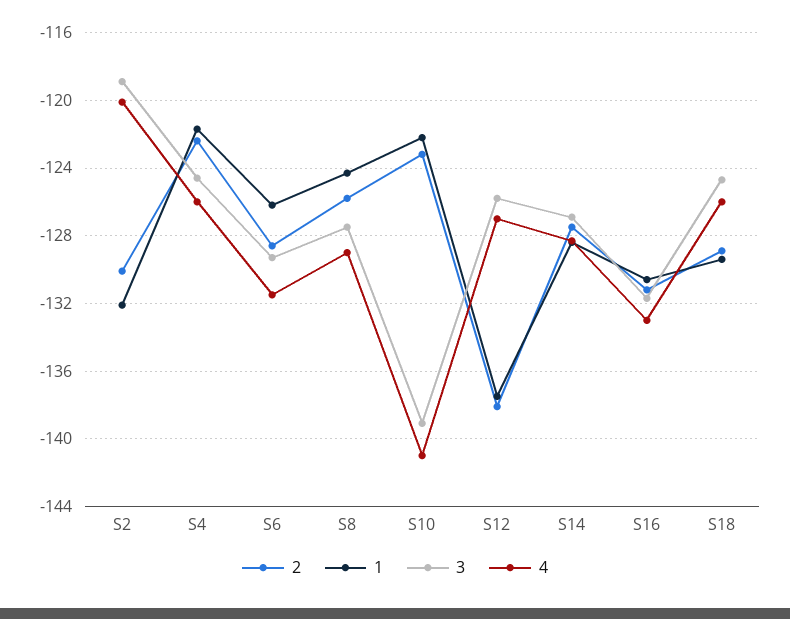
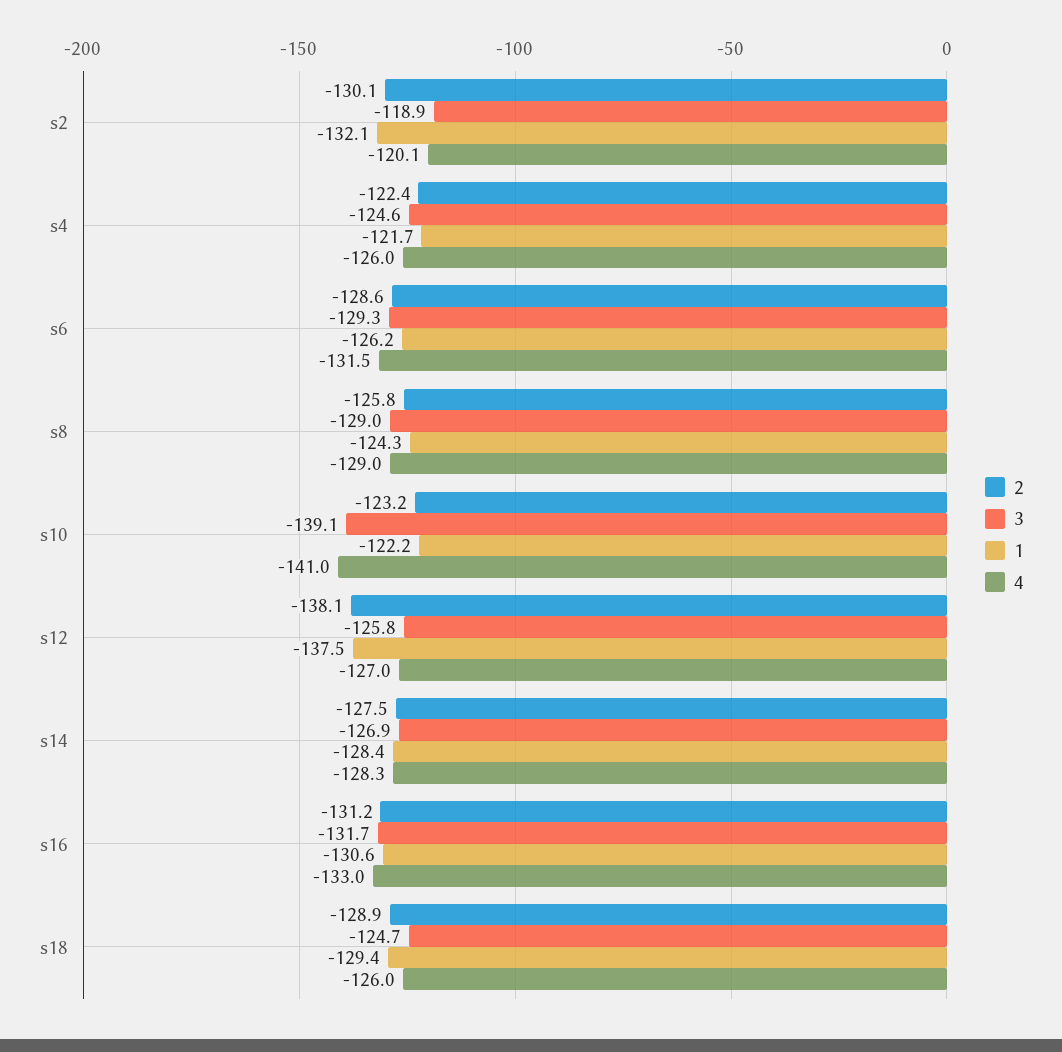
  {
    "2": {
      "S2": -130.1,
      "S4": -122.4,
      "S6": -128.6,
      "S8": -125.8,
      "S10": -123.2,
      "S12": -138.1,
      "S14": -127.5,
      "S16": -131.2,
      "S18": -128.9
    },
    "1": {
      "S2": -132.1,
      "S4": -121.7,
      "S6": -126.2,
      "S8": -124.3,
      "S10": -122.2,
      "S12": -137.5,
      "S14": -128.4,
      "S16": -130.6,
      "S18": -129.4
    },
    "3": {
      "S2": -118.9,
      "S4": -124.6,
      "S6": -129.3,
-     "S8": -127.5,
+     "S8": -129,
      "S10": -139.1,
      "S12": -125.8,
      "S14": -126.9,
      "S16": -131.7,
      "S18": -124.7
    },
    "4": {
      "S2": -120.1,
      "S4": -126,
      "S6": -131.5,
      "S8": -129,
      "S10": -141,
      "S12": -127,
      "S14": -128.3,
      "S16": -133,
      "S18": -126
    }
  }

